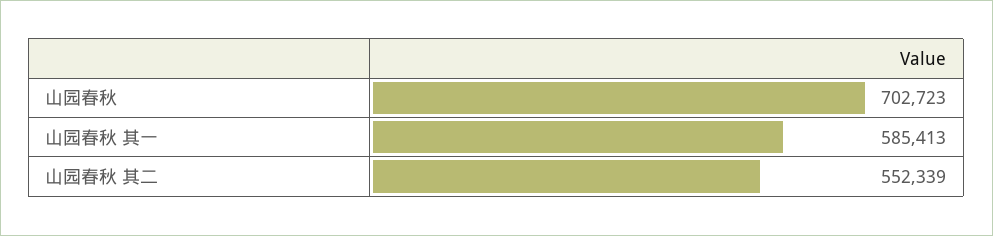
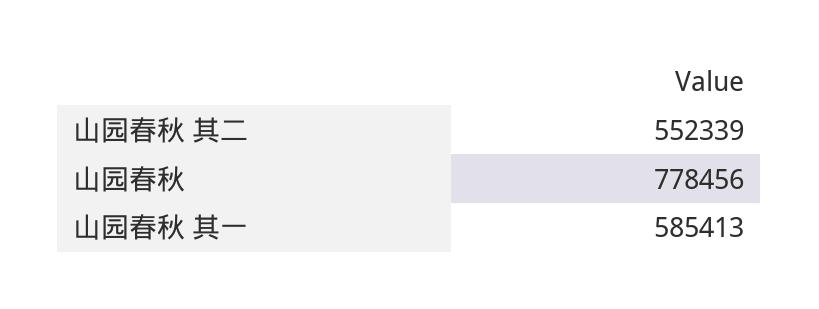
  {
-   "山园春秋": 702723,
+   "山园春秋": 778456,
    "山园春秋 其一": 585413,
    "山园春秋 其二": 552339
  }

